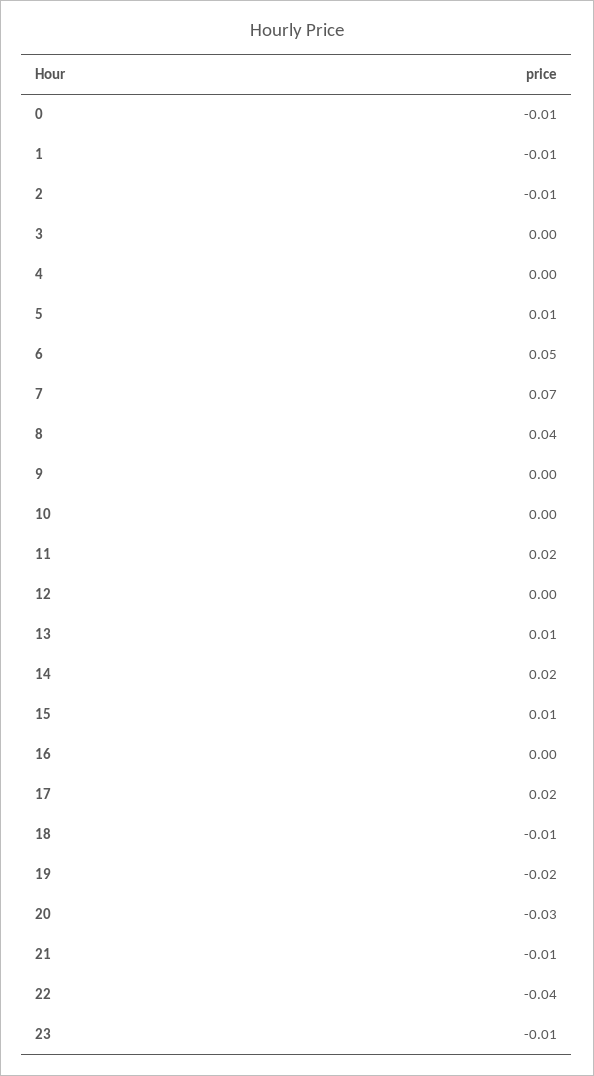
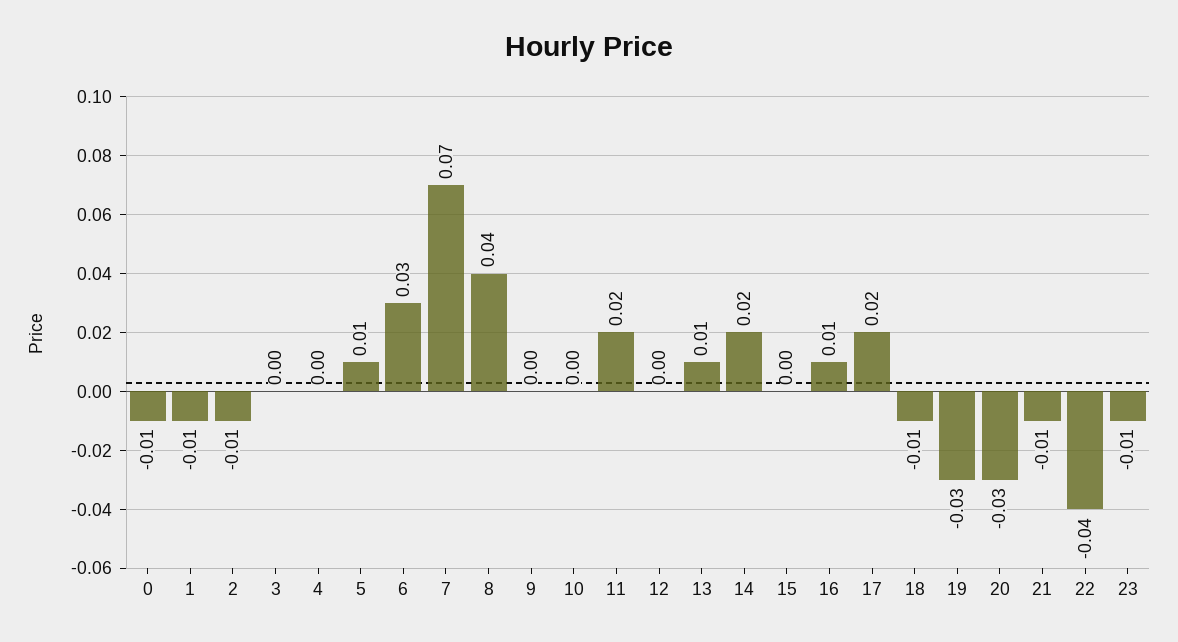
  {
    "0": -0.01,
    "1": -0.01,
    "2": -0.01,
    "3": 0,
    "4": 0,
    "5": 0.01,
-   "6": 0.05,
+   "6": 0.03,
    "7": 0.07,
    "8": 0.04,
    "9": 0,
    "10": 0,
    "11": 0.02,
    "12": 0,
    "13": 0.01,
    "14": 0.02,
-   "15": 0.01,
+   "15": 0,
-   "16": 0,
+   "16": 0.01,
    "17": 0.02,
    "18": -0.01,
-   "19": -0.02,
+   "19": -0.03,
    "20": -0.03,
    "21": -0.01,
    "22": -0.04,
    "23": -0.01
  }

